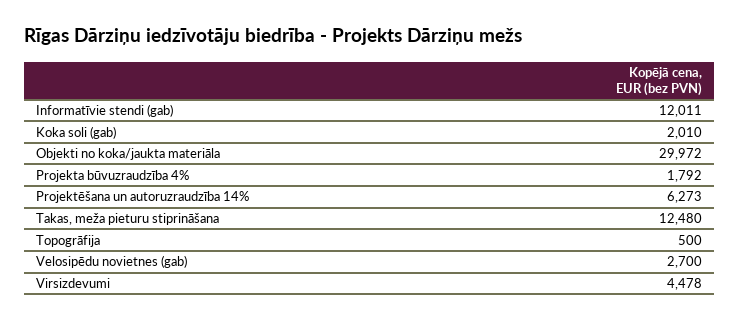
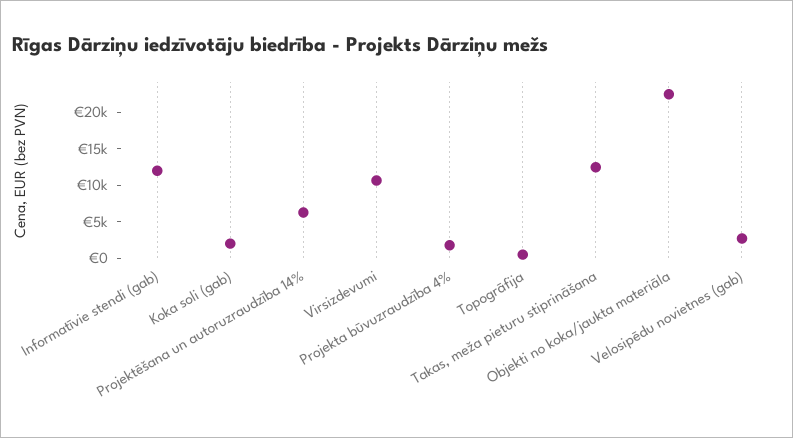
  {
    "Informatīvie stendi (gab)": 12011,
    "Koka soli (gab)": 2010,
-   "Objekti no koka/jaukta materiāla": 29972,
+   "Objekti no koka/jaukta materiāla": 22500,
    "Projekta būvuzraudzība 4%": 1792,
    "Projektēšana un autoruzraudzība 14%": 6273,
    "Takas, meža pieturu stiprināšana": 12480,
    "Topogrāfija": 500,
    "Velosipēdu novietnes (gab)": 2700,
-   "Virsizdevumi": 4478
+   "Virsizdevumi": 10000
  }

